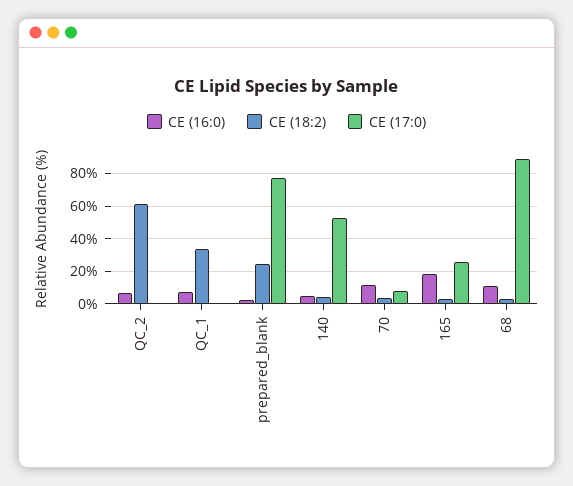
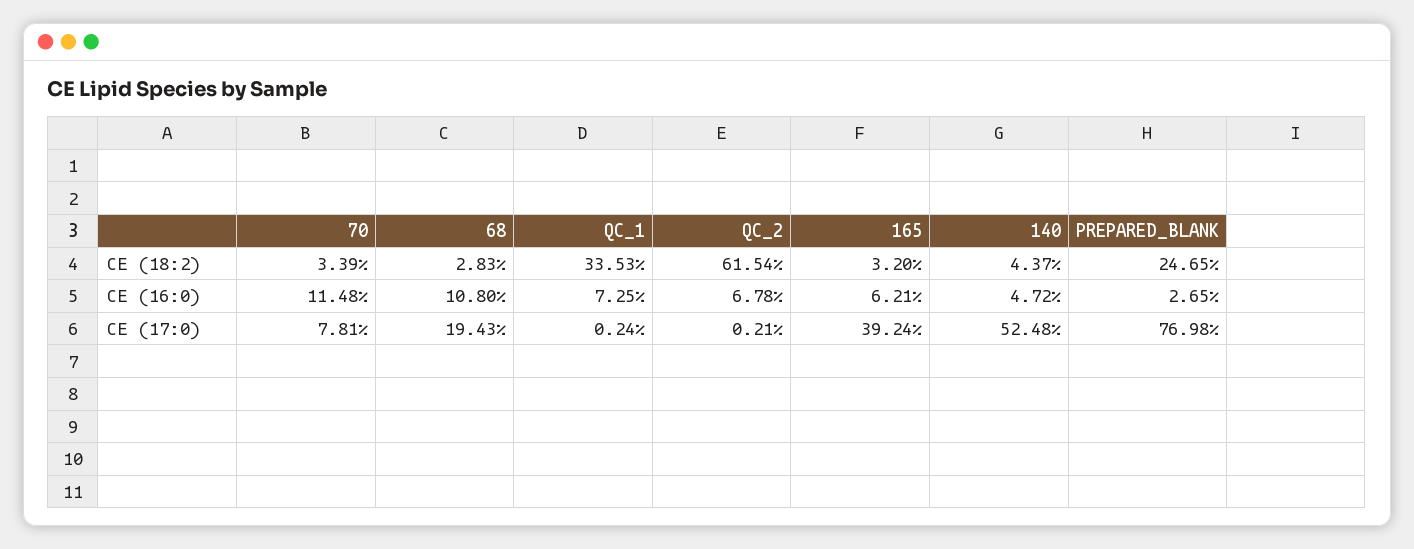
  {
    "CE (16:0)": {
      "QC_2": 6.78,
      "QC_1": 7.25,
      "prepared_blank": 2.65,
      "140": 4.72,
      "70": 11.48,
-     "165": 20,
+     "165": 6.21,
      "68": 10.8
    },
    "CE (18:2)": {
      "QC_2": 61.54,
      "QC_1": 33.53,
      "prepared_blank": 24.65,
      "140": 4.37,
      "70": 3.39,
      "165": 3.2,
      "68": 2.83
    },
    "CE (17:0)": {
      "QC_2": 0.21,
      "QC_1": 0.24,
      "prepared_blank": 76.98,
      "140": 52.48,
      "70": 7.81,
-     "165": 25,
+     "165": 39.24,
-     "68": 90
+     "68": 19.43
    }
  }

